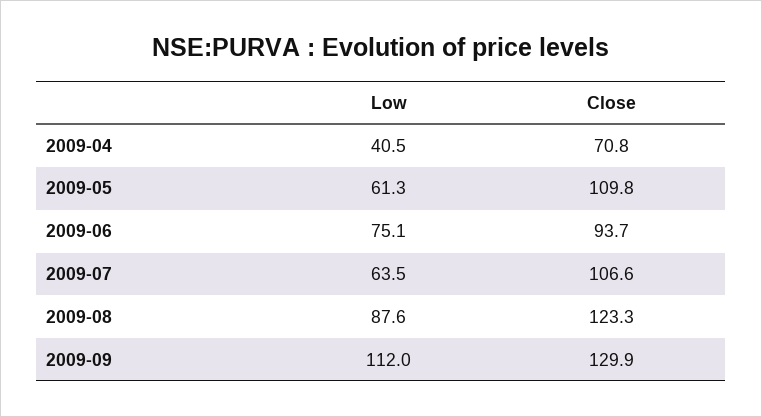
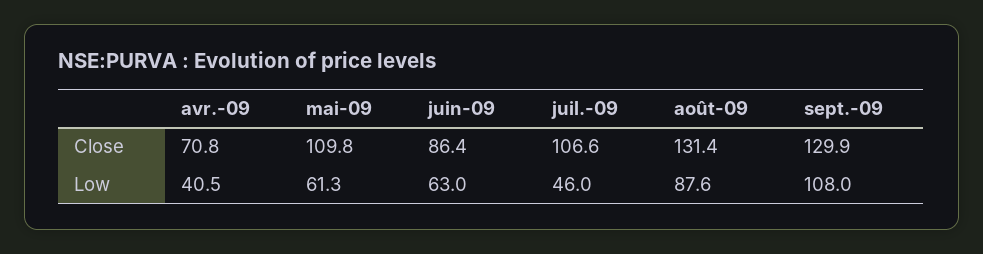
  {
    "Low": {
      "2009-04": 40.5,
      "2009-05": 61.3,
-     "2009-06": 75.1,
+     "2009-06": 63,
-     "2009-07": 63.5,
+     "2009-07": 46,
      "2009-08": 87.6,
-     "2009-09": 112
+     "2009-09": 108
    },
    "Close": {
      "2009-04": 70.8,
      "2009-05": 109.8,
-     "2009-06": 93.7,
+     "2009-06": 86.4,
      "2009-07": 106.6,
-     "2009-08": 123.3,
+     "2009-08": 131.4,
      "2009-09": 129.9
    }
  }

